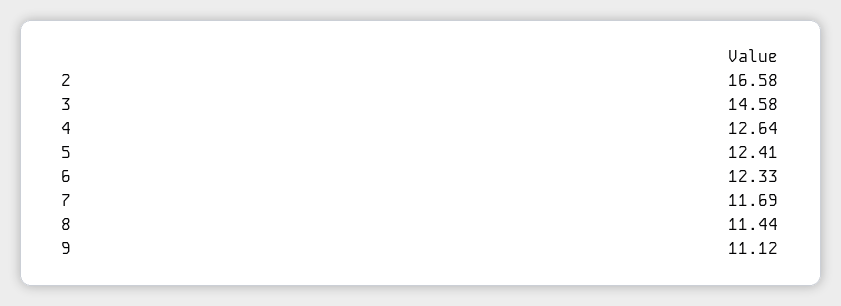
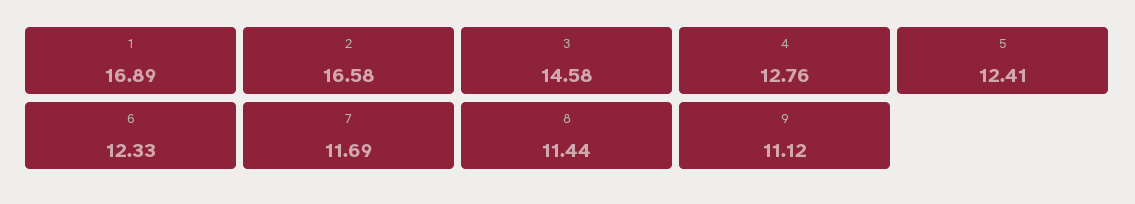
  {
    "2": 16.58,
    "3": 14.58,
-   "4": 12.64,
+   "4": 12.76,
    "5": 12.41,
    "6": 12.33,
    "7": 11.69,
    "8": 11.44,
-   "9": 11.12
+   "9": 11.12,
+   "1": 16.89
  }

